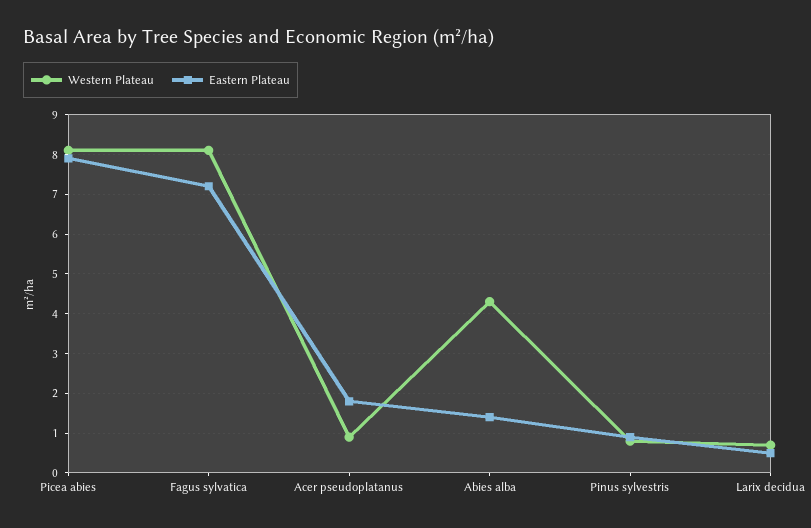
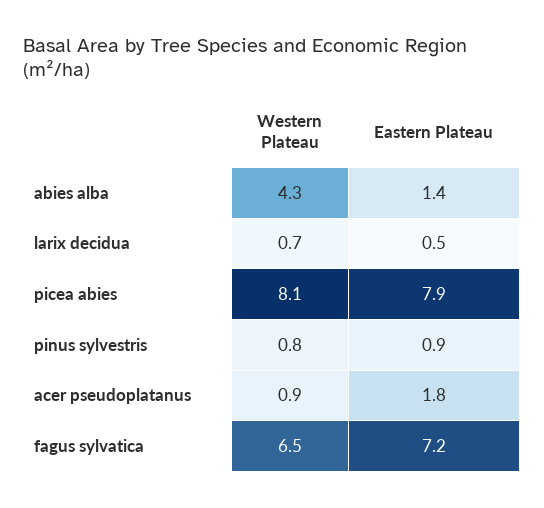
  {
    "Western Plateau": {
      "Picea abies": 8.1,
-     "Fagus sylvatica": 8,
+     "Fagus sylvatica": 6.5,
      "Acer pseudoplatanus": 0.9,
      "Abies alba": 4.3,
      "Pinus sylvestris": 0.8,
      "Larix decidua": 0.7
    },
    "Eastern Plateau": {
      "Picea abies": 7.9,
      "Fagus sylvatica": 7.2,
      "Acer pseudoplatanus": 1.8,
      "Abies alba": 1.4,
      "Pinus sylvestris": 0.9,
      "Larix decidua": 0.5
    }
  }

